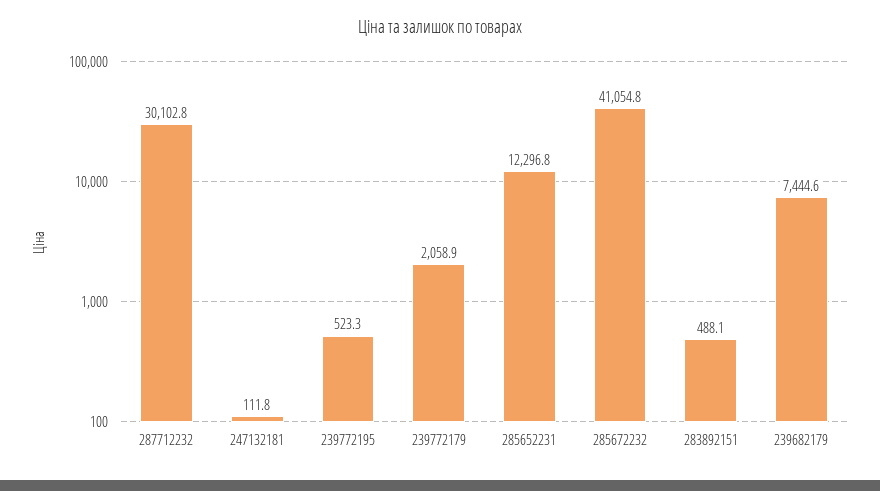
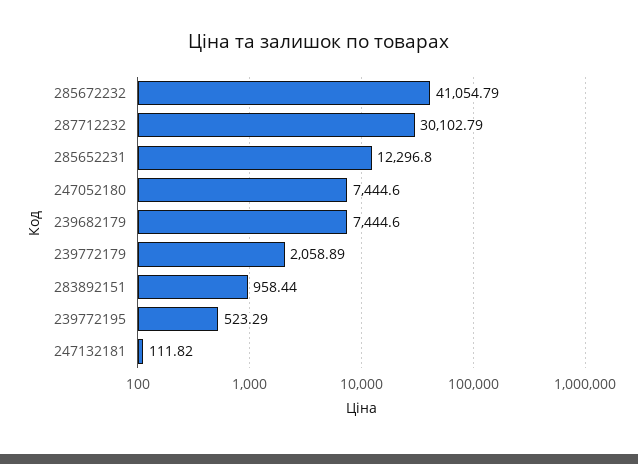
  {
    "287712232": 30102.79,
    "247132181": 111.82,
    "239772195": 523.29,
    "239772179": 2058.89,
    "285652231": 12296.8,
    "285672232": 41054.79,
-   "283892151": 488.1,
+   "283892151": 958.44,
-   "239682179": 7444.6
+   "239682179": 7444.6,
+   "247052180": 7444.6
  }

